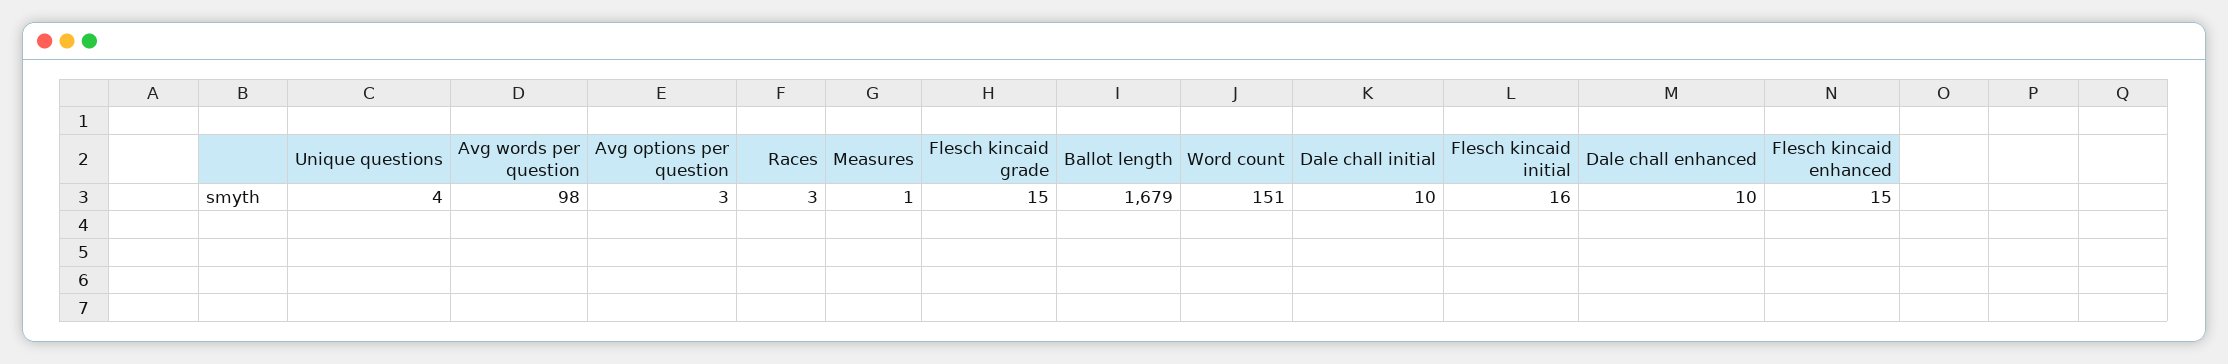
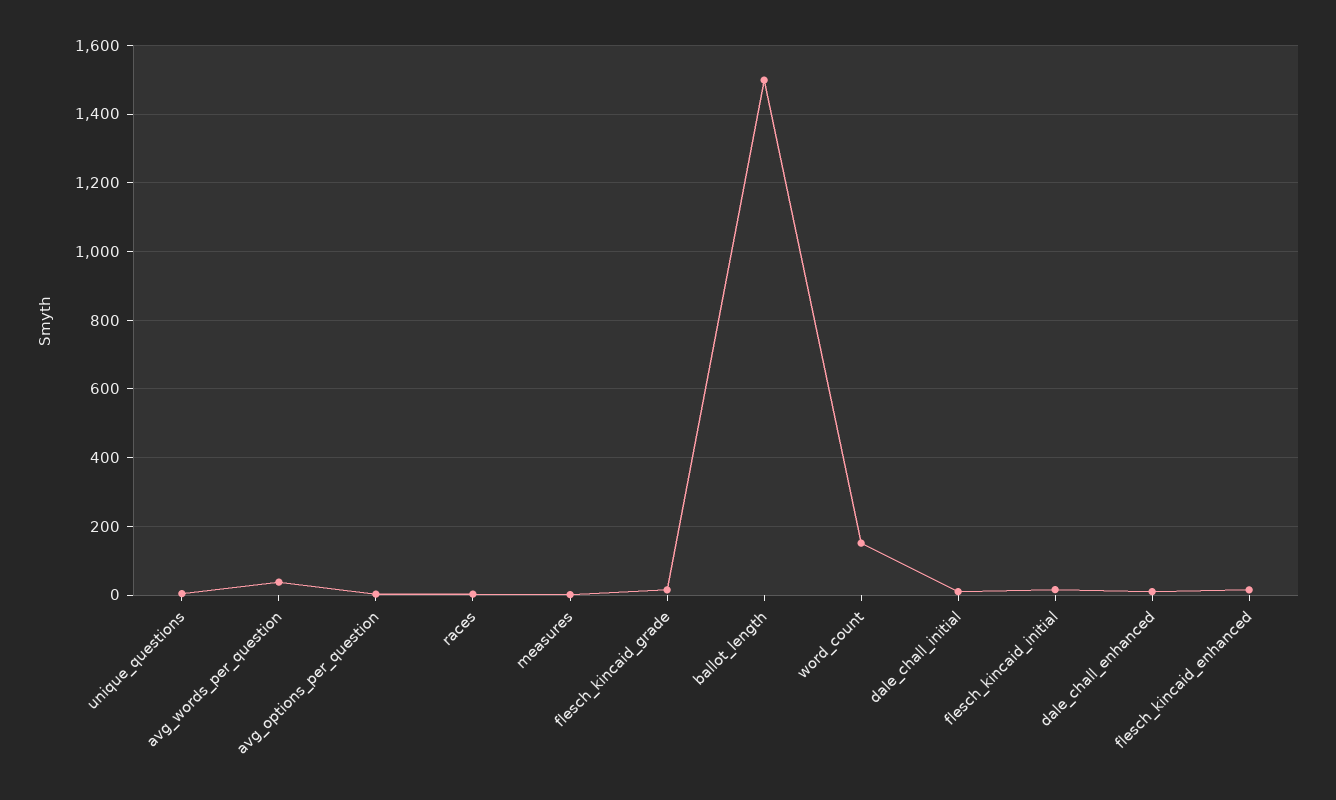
  {
    "Unique questions": 4,
-   "Avg words per question": 98,
+   "Avg words per question": 40,
    "Avg options per question": 3,
    "Races": 3,
    "Measures": 1,
    "Flesch kincaid grade": 15,
-   "Ballot length": 1679,
+   "Ballot length": 1500,
    "Word count": 151,
    "Dale chall initial": 10,
    "Flesch kincaid initial": 16,
    "Dale chall enhanced": 10,
    "Flesch kincaid enhanced": 15
  }

